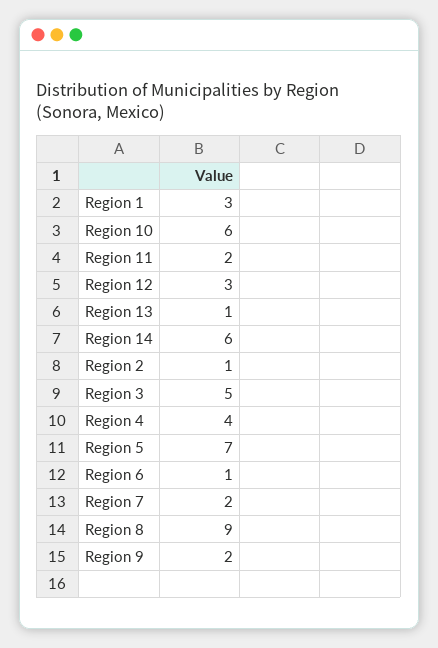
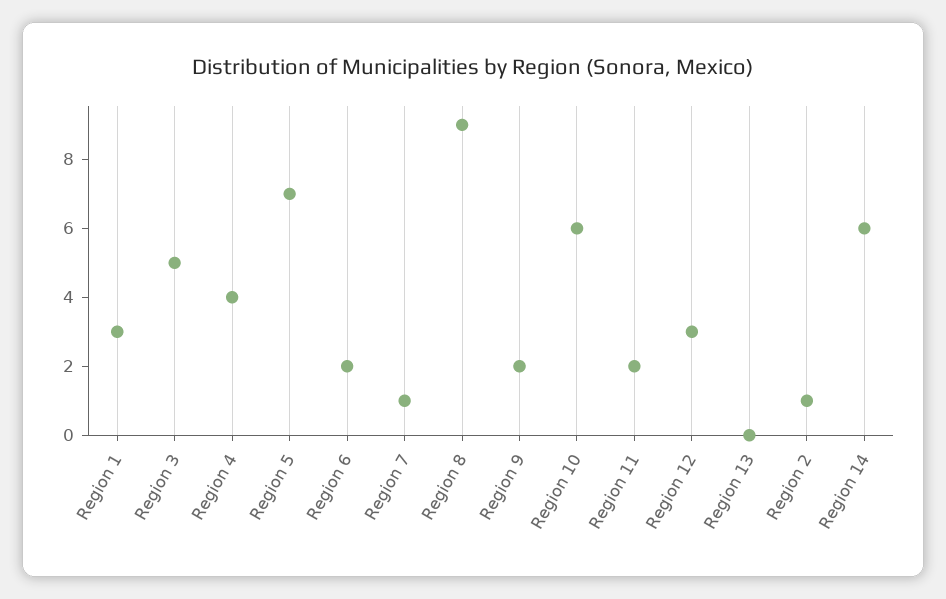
  {
    "Region 1": 3,
    "Region 10": 6,
    "Region 11": 2,
    "Region 12": 3,
-   "Region 13": 1,
+   "Region 13": 0,
    "Region 14": 6,
    "Region 2": 1,
    "Region 3": 5,
    "Region 4": 4,
    "Region 5": 7,
-   "Region 6": 1,
+   "Region 6": 2,
-   "Region 7": 2,
+   "Region 7": 1,
    "Region 8": 9,
    "Region 9": 2
  }

